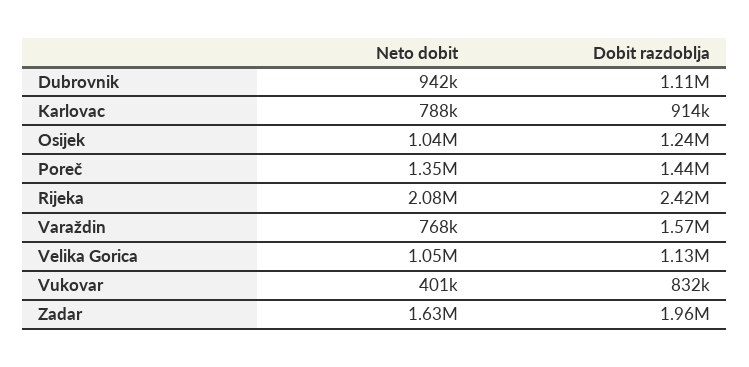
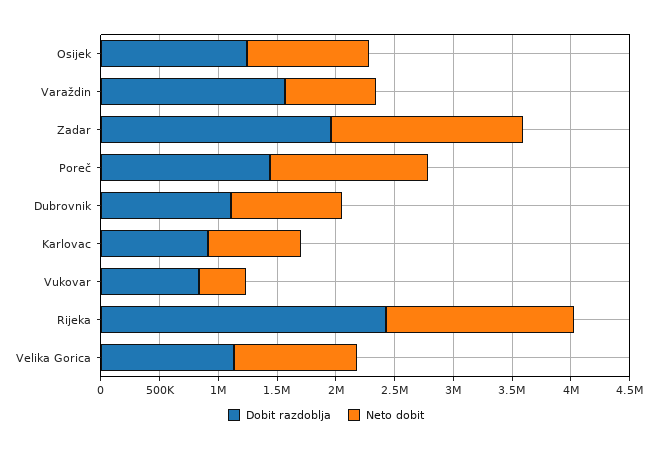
  {
    "Neto dobit": {
      "Dubrovnik": 942000,
      "Karlovac": 788000,
      "Osijek": 1040000,
      "Poreč": 1350000,
-     "Rijeka": 2080000,
+     "Rijeka": 1600000,
      "Varaždin": 768000,
      "Velika Gorica": 1050000,
      "Vukovar": 401000,
      "Zadar": 1630000
    },
    "Dobit razdoblja": {
      "Dubrovnik": 1110000,
      "Karlovac": 914000,
      "Osijek": 1240000,
      "Poreč": 1440000,
      "Rijeka": 2420000,
      "Varaždin": 1570000,
      "Velika Gorica": 1130000,
      "Vukovar": 832000,
      "Zadar": 1960000
    }
  }

